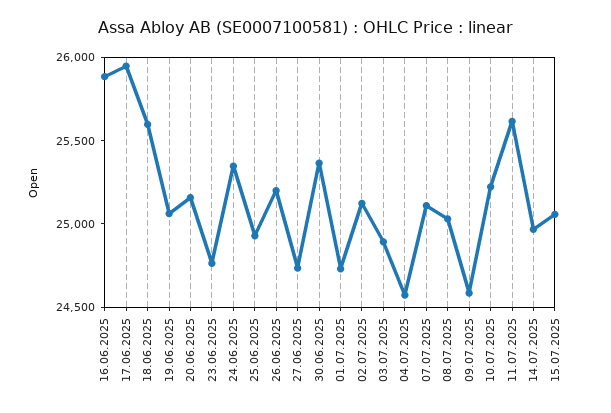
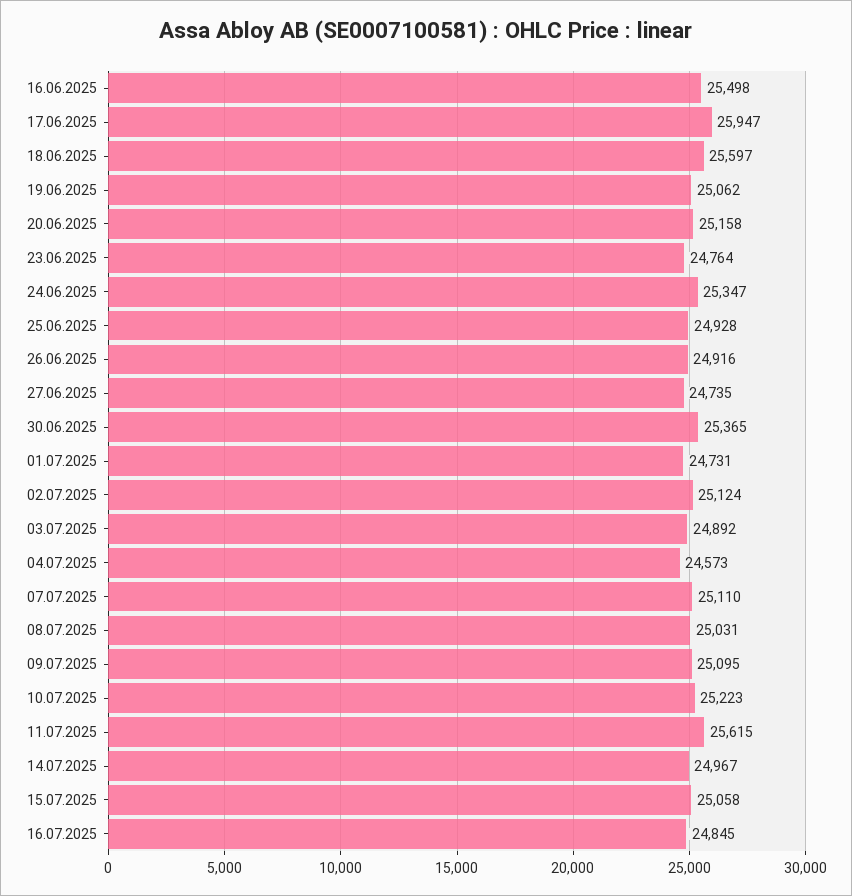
  {
-   "16.06.2025": 25900,
+   "16.06.2025": 25498,
    "17.06.2025": 25947,
    "18.06.2025": 25597,
    "19.06.2025": 25062,
    "20.06.2025": 25158,
    "23.06.2025": 24764,
    "24.06.2025": 25347,
    "25.06.2025": 24928,
-   "26.06.2025": 25200,
+   "26.06.2025": 24916,
    "27.06.2025": 24735,
    "30.06.2025": 25365,
    "01.07.2025": 24731,
    "02.07.2025": 25124,
    "03.07.2025": 24892,
    "04.07.2025": 24573,
    "07.07.2025": 25110,
    "08.07.2025": 25031,
-   "09.07.2025": 24600,
+   "09.07.2025": 25095,
    "10.07.2025": 25223,
    "11.07.2025": 25615,
    "14.07.2025": 24967,
-   "15.07.2025": 25058
+   "15.07.2025": 25058,
+   "16.07.2025": 24845
  }

